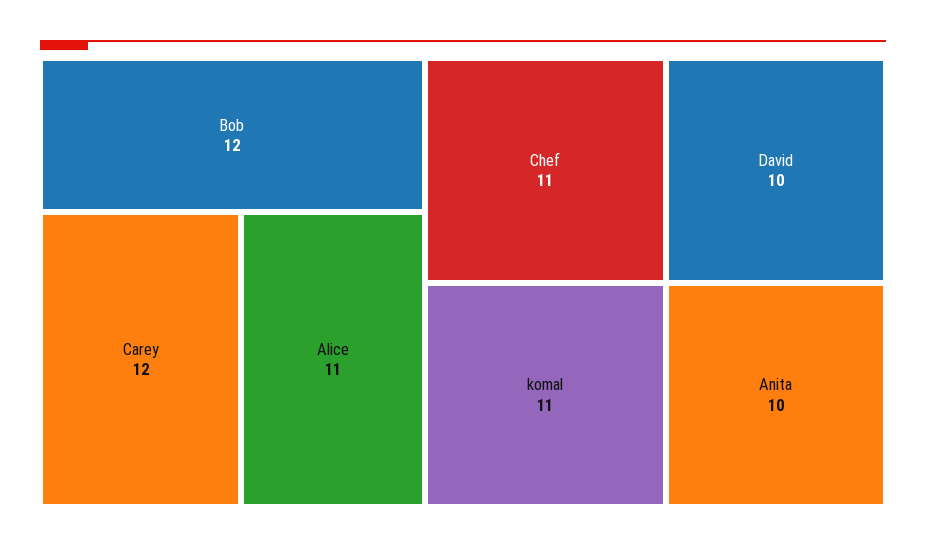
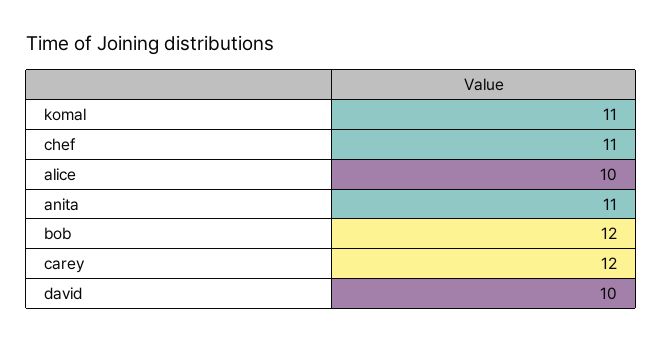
  {
    "Bob": 12,
    "Carey": 12,
-   "Alice": 11,
+   "Alice": 10,
    "Chef": 11,
    "komal": 11,
    "David": 10,
-   "Anita": 10
+   "Anita": 11
  }

